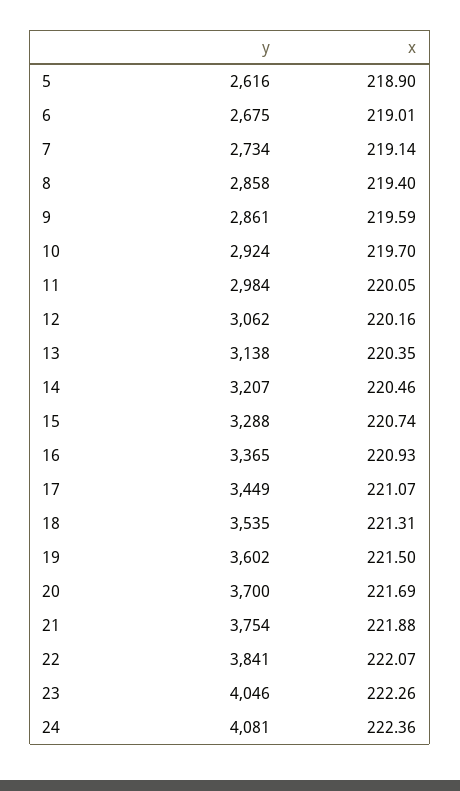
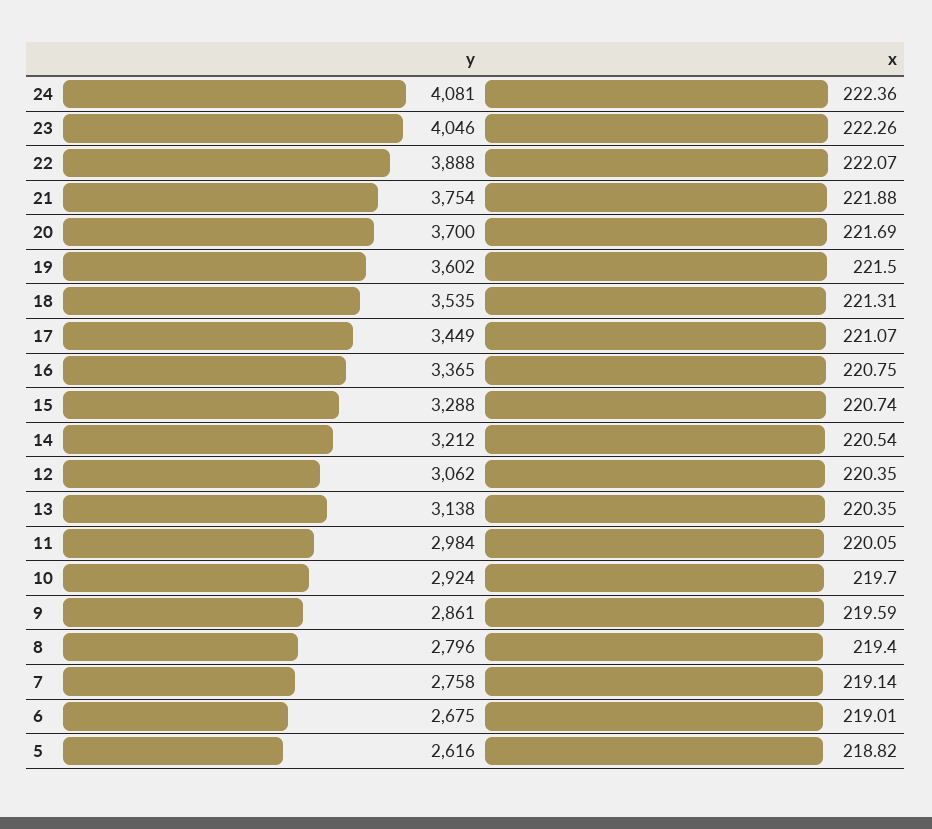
  {
    "y": {
      "5": 2616,
      "6": 2675,
-     "7": 2734,
+     "7": 2758,
-     "8": 2858,
+     "8": 2796,
      "9": 2861,
      "10": 2924,
      "11": 2984,
      "12": 3062,
      "13": 3138,
-     "14": 3207,
+     "14": 3212,
      "15": 3288,
      "16": 3365,
      "17": 3449,
      "18": 3535,
      "19": 3602,
      "20": 3700,
      "21": 3754,
-     "22": 3841,
+     "22": 3888,
      "23": 4046,
      "24": 4081
    },
    "x": {
-     "5": 218.9,
+     "5": 218.82,
      "6": 219.01,
      "7": 219.14,
      "8": 219.4,
      "9": 219.59,
      "10": 219.7,
      "11": 220.05,
-     "12": 220.16,
+     "12": 220.35,
      "13": 220.35,
-     "14": 220.46,
+     "14": 220.54,
      "15": 220.74,
-     "16": 220.93,
+     "16": 220.75,
      "17": 221.07,
      "18": 221.31,
      "19": 221.5,
      "20": 221.69,
      "21": 221.88,
      "22": 222.07,
      "23": 222.26,
      "24": 222.36
    }
  }

